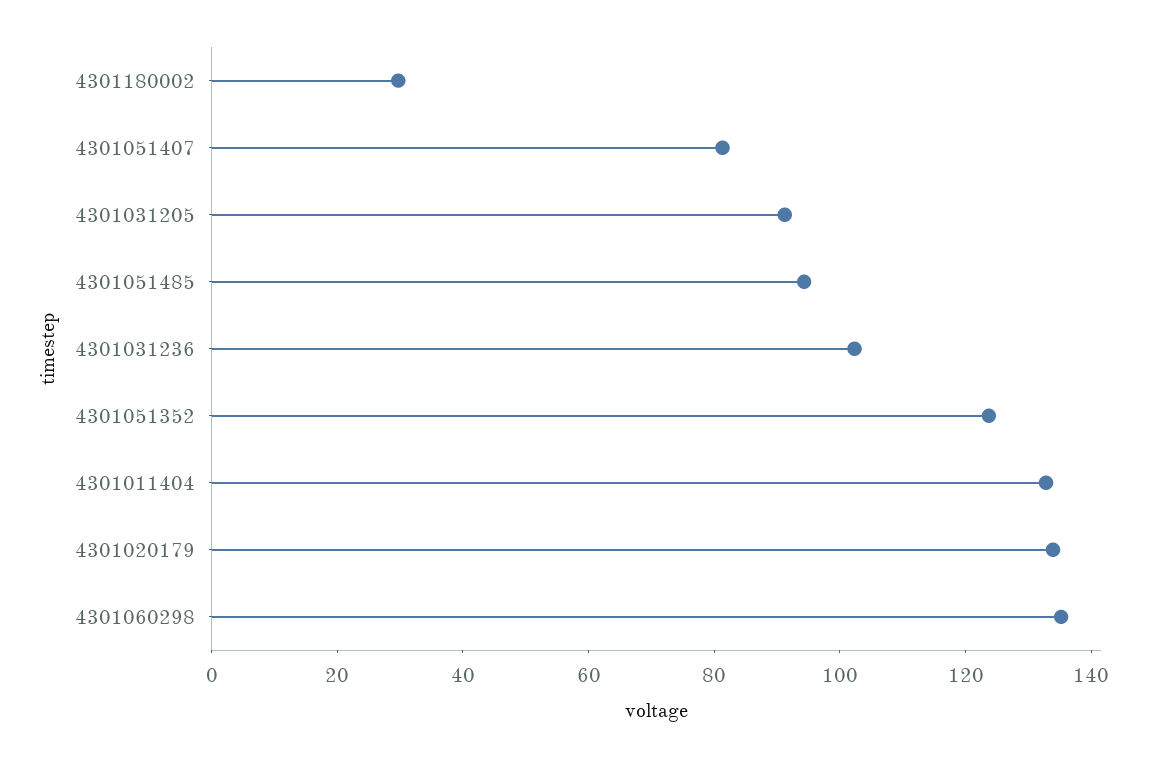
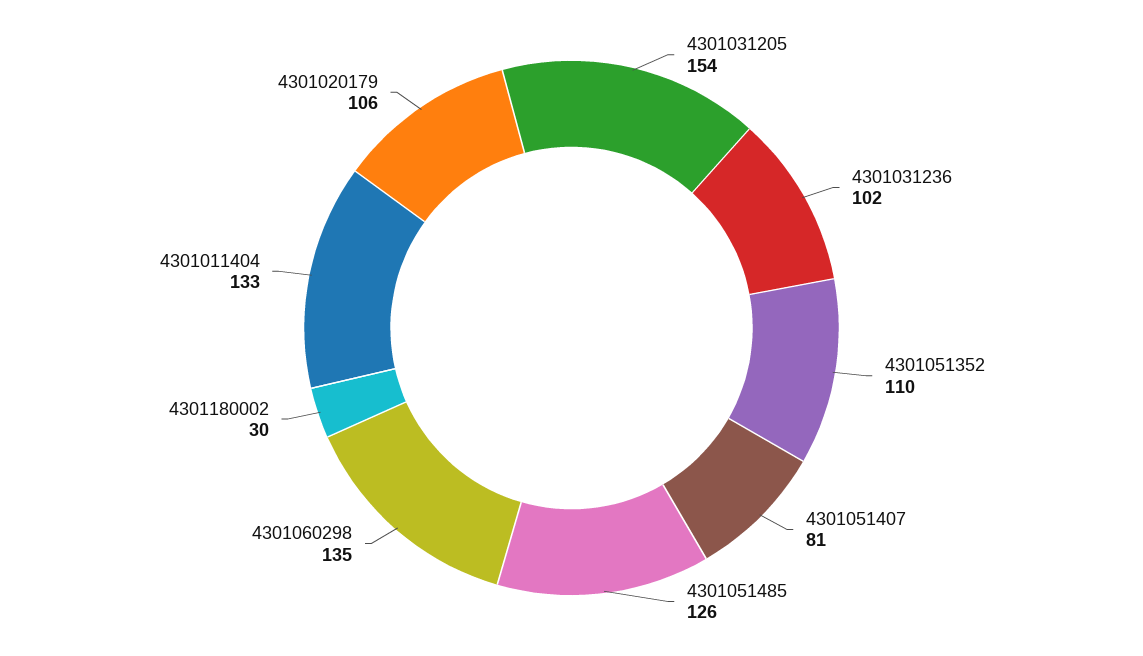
  {
    "4301180002": 30,
    "4301051407": 81,
-   "4301031205": 90,
+   "4301031205": 154,
-   "4301051485": 95,
+   "4301051485": 126,
    "4301031236": 102,
-   "4301051352": 125,
+   "4301051352": 110,
    "4301011404": 133,
-   "4301020179": 135,
+   "4301020179": 106,
    "4301060298": 135
  }

